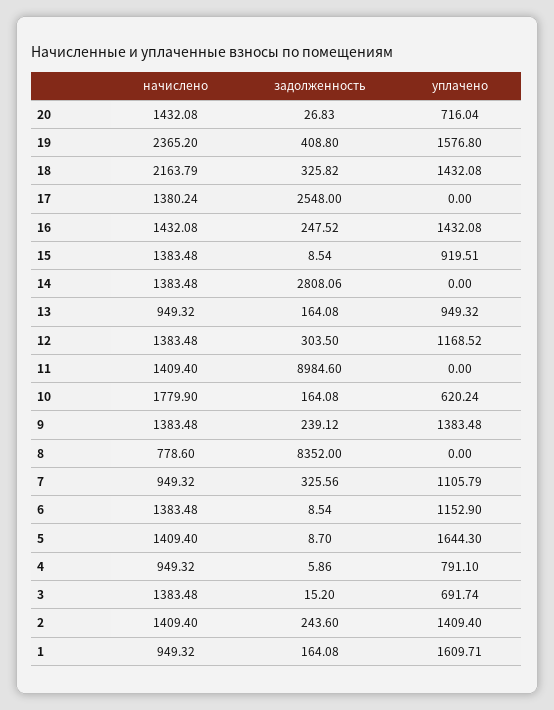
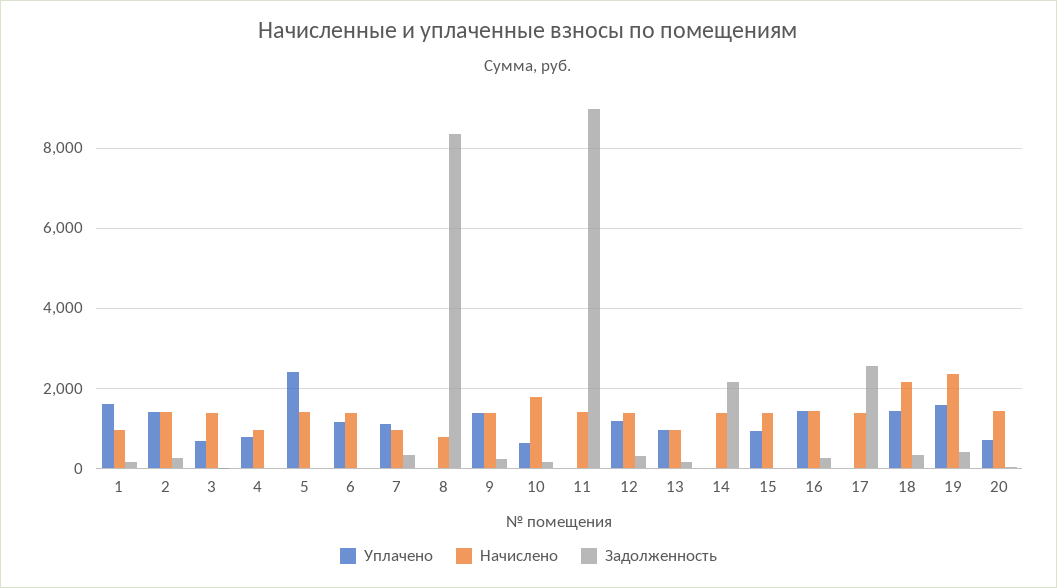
  {
    "начислено": {
      "20": 1432.08,
      "19": 2365.2,
      "18": 2163.79,
      "17": 1380.24,
      "16": 1432.08,
      "15": 1383.48,
      "14": 1383.48,
      "13": 949.32,
      "12": 1383.48,
      "11": 1409.4,
      "10": 1779.9,
      "9": 1383.48,
      "8": 778.6,
      "7": 949.32,
      "6": 1383.48,
      "5": 1409.4,
      "4": 949.32,
      "3": 1383.48,
      "2": 1409.4,
      "1": 949.32
    },
    "задолженность": {
      "20": 26.83,
      "19": 408.8,
      "18": 325.82,
      "17": 2548,
      "16": 247.52,
      "15": 8.54,
-     "14": 2808.06,
+     "14": 2200,
      "13": 164.08,
      "12": 303.5,
      "11": 8984.6,
      "10": 164.08,
      "9": 239.12,
      "8": 8352,
      "7": 325.56,
      "6": 8.54,
      "5": 8.7,
      "4": 5.86,
      "3": 15.2,
      "2": 243.6,
      "1": 164.08
    },
    "уплачено": {
      "20": 716.04,
      "19": 1576.8,
      "18": 1432.08,
      "17": 0,
      "16": 1432.08,
      "15": 919.51,
      "14": 0,
      "13": 949.32,
      "12": 1168.52,
      "11": 0,
      "10": 620.24,
      "9": 1383.48,
      "8": 0,
      "7": 1105.79,
      "6": 1152.9,
-     "5": 1644.3,
+     "5": 2400,
      "4": 791.1,
      "3": 691.74,
      "2": 1409.4,
      "1": 1609.71
    }
  }

